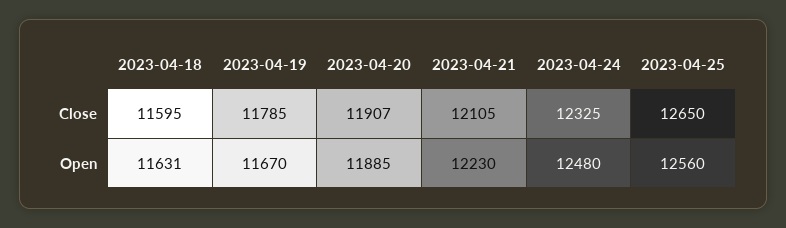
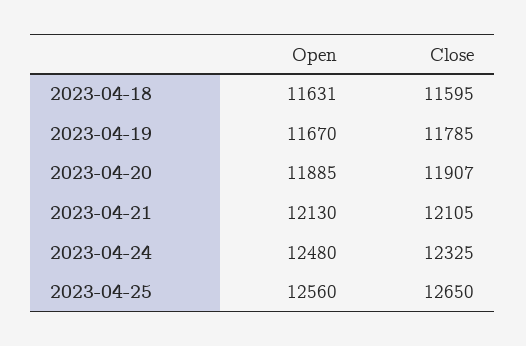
  {
    "2023-04-18": {
      "Close": 11595,
      "Open": 11631
    },
    "2023-04-19": {
      "Close": 11785,
      "Open": 11670
    },
    "2023-04-20": {
      "Close": 11907,
      "Open": 11885
    },
    "2023-04-21": {
      "Close": 12105,
-     "Open": 12230
+     "Open": 12130
    },
    "2023-04-24": {
      "Close": 12325,
      "Open": 12480
    },
    "2023-04-25": {
      "Close": 12650,
      "Open": 12560
    }
  }

